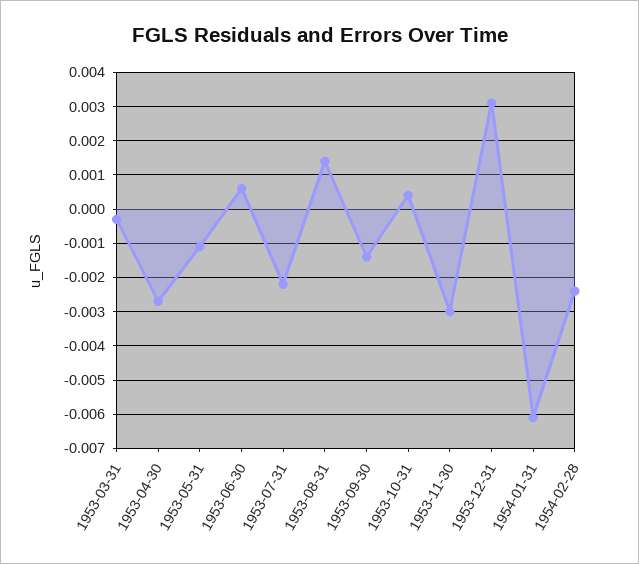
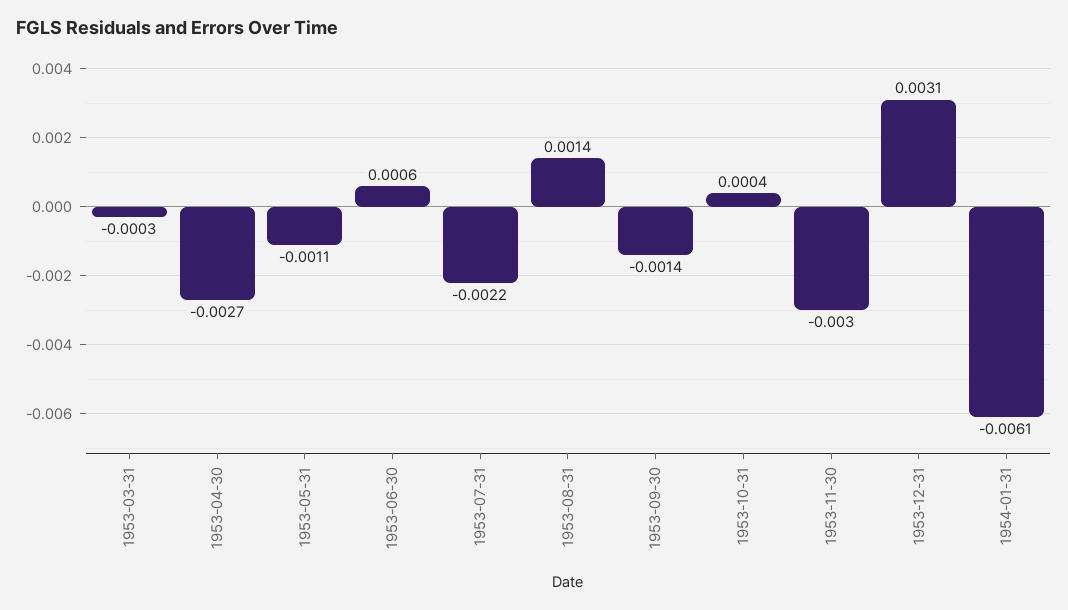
  {
    "1953-03-31": -0.0003,
    "1953-04-30": -0.0027,
    "1953-05-31": -0.0011,
    "1953-06-30": 0.0006,
    "1953-07-31": -0.0022,
    "1953-08-31": 0.0014,
    "1953-09-30": -0.0014,
    "1953-10-31": 0.0004,
    "1953-11-30": -0.003,
    "1953-12-31": 0.0031,
-   "1954-01-31": -0.0061,
+   "1954-01-31": -0.0061
-   "1954-02-28": -0.0025
  }

